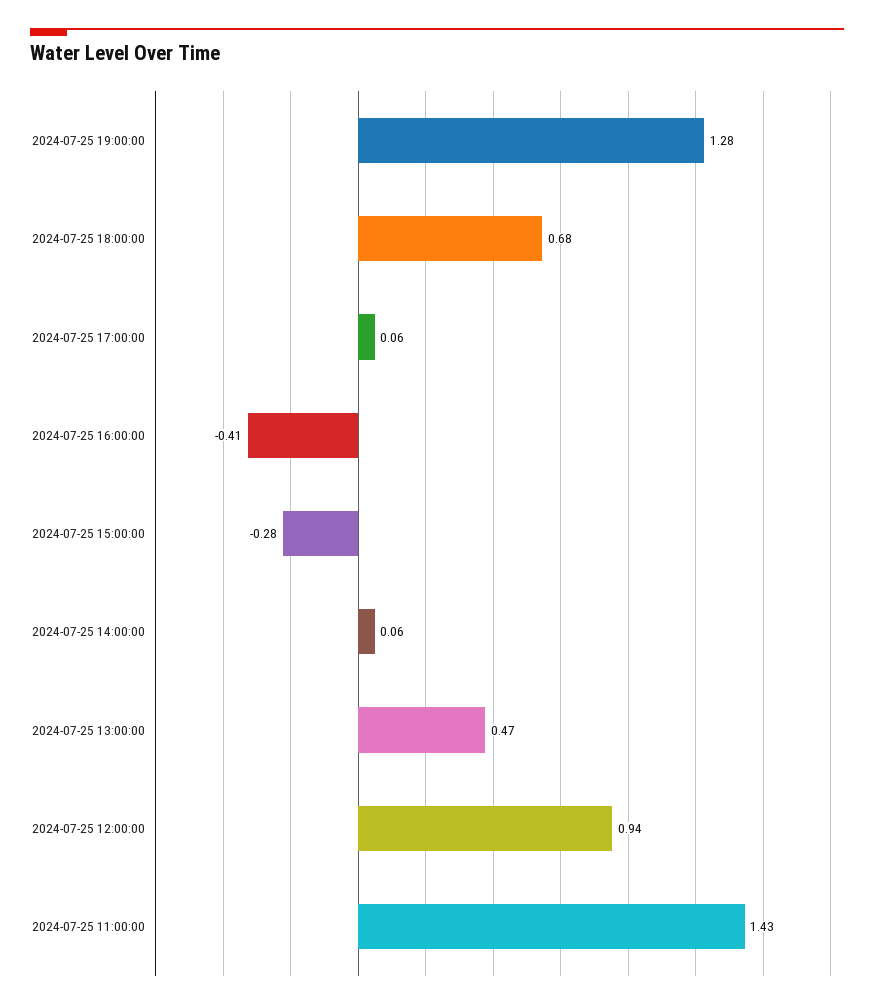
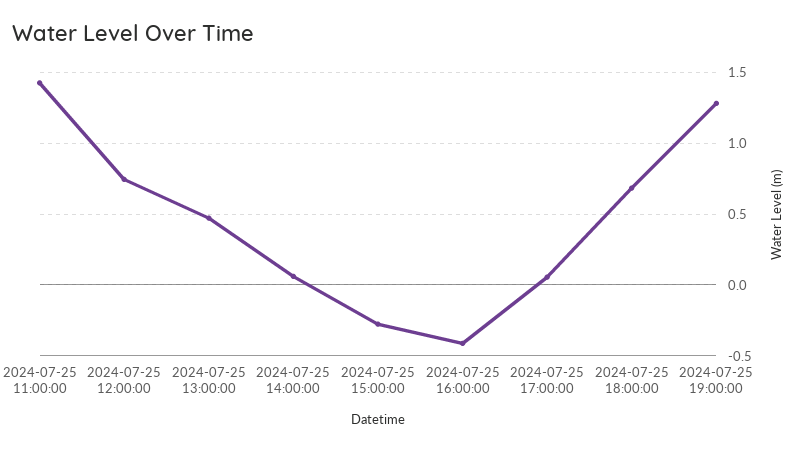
  {
    "2024-07-25 19:00:00": 1.28,
    "2024-07-25 18:00:00": 0.68,
    "2024-07-25 17:00:00": 0.06,
    "2024-07-25 16:00:00": -0.41,
    "2024-07-25 15:00:00": -0.28,
    "2024-07-25 14:00:00": 0.06,
    "2024-07-25 13:00:00": 0.47,
-   "2024-07-25 12:00:00": 0.94,
+   "2024-07-25 12:00:00": 0.75,
    "2024-07-25 11:00:00": 1.43
  }

